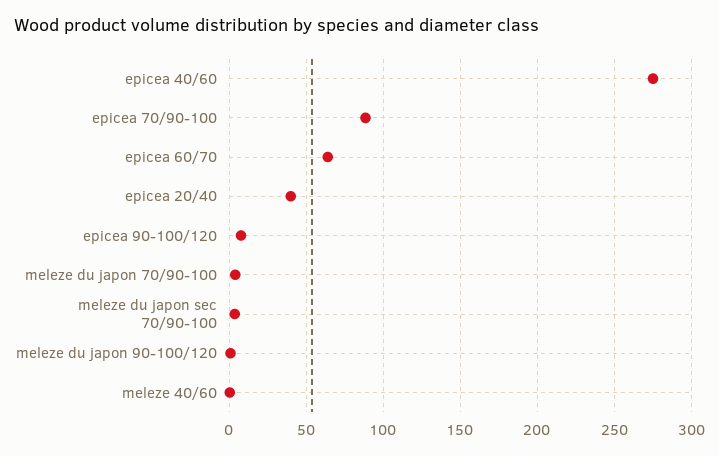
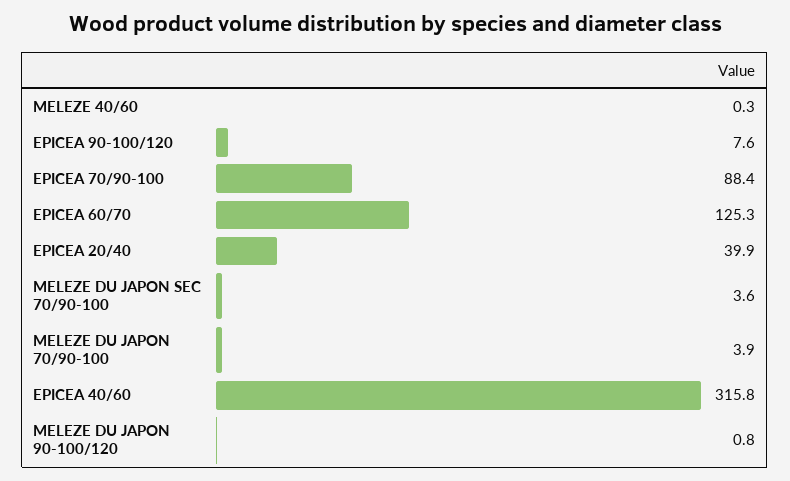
  {
-   "epicea 40/60": 275,
+   "epicea 40/60": 315.8,
    "epicea 70/90-100": 88.4,
-   "epicea 60/70": 65,
+   "epicea 60/70": 125.3,
    "epicea 20/40": 39.9,
    "epicea 90-100/120": 7.6,
    "meleze du japon 70/90-100": 3.9,
    "meleze du japon sec 70/90-100": 3.6,
    "meleze du japon 90-100/120": 0.8,
    "meleze 40/60": 0.3
  }

